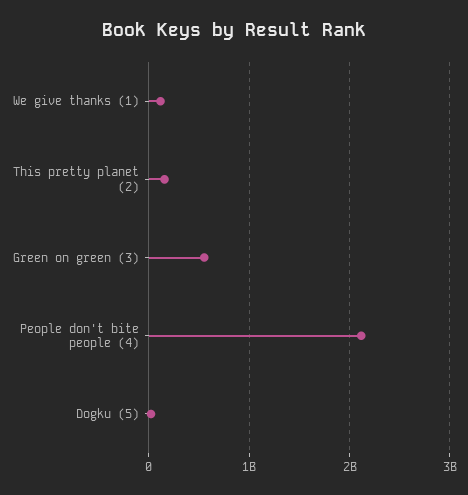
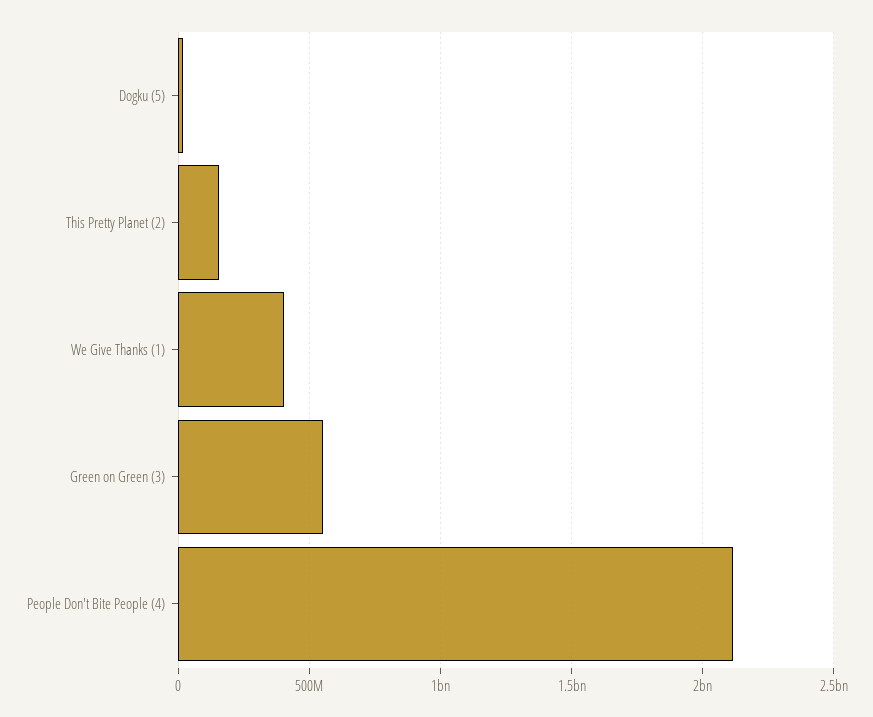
  {
-   "We give thanks (1)": 100000000,
+   "We give thanks (1)": 400000000,
    "This pretty planet (2)": 150000000,
    "Green on green (3)": 550000000,
    "People don't bite people (4)": 2100000000,
    "Dogku (5)": 0
  }

